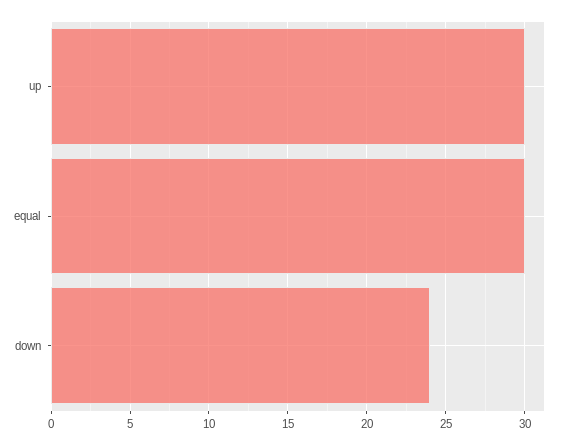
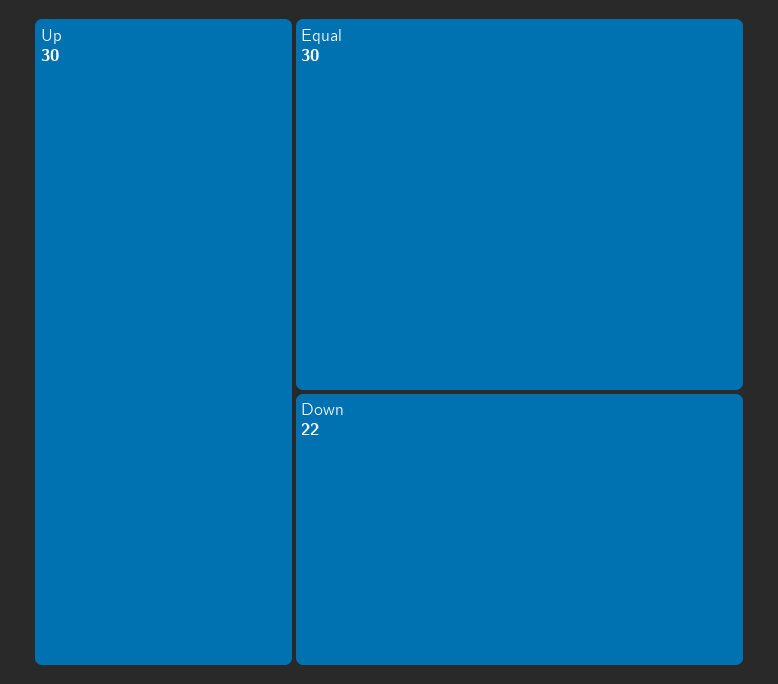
  {
    "up": 30,
    "equal": 30,
-   "down": 24
+   "down": 22
  }

